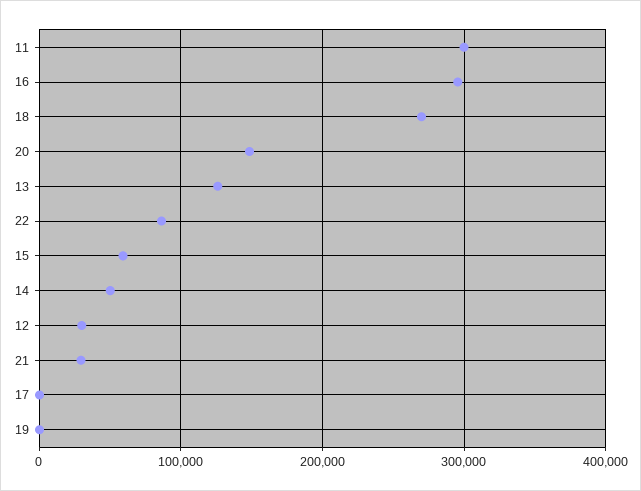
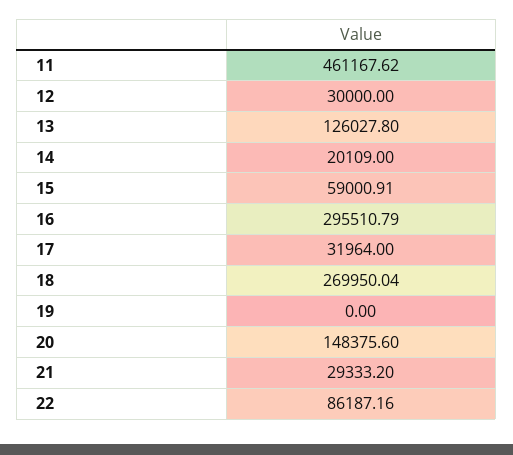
  {
-   "11": 300000,
+   "11": 461167.62,
    "16": 295510.79,
    "18": 269950.04,
    "20": 148375.6,
    "13": 126027.8,
    "22": 86187.16,
    "15": 59000.91,
-   "14": 50000,
+   "14": 20109,
    "12": 30000,
    "21": 29333.2,
-   "17": 0,
+   "17": 31964,
    "19": 0
  }

